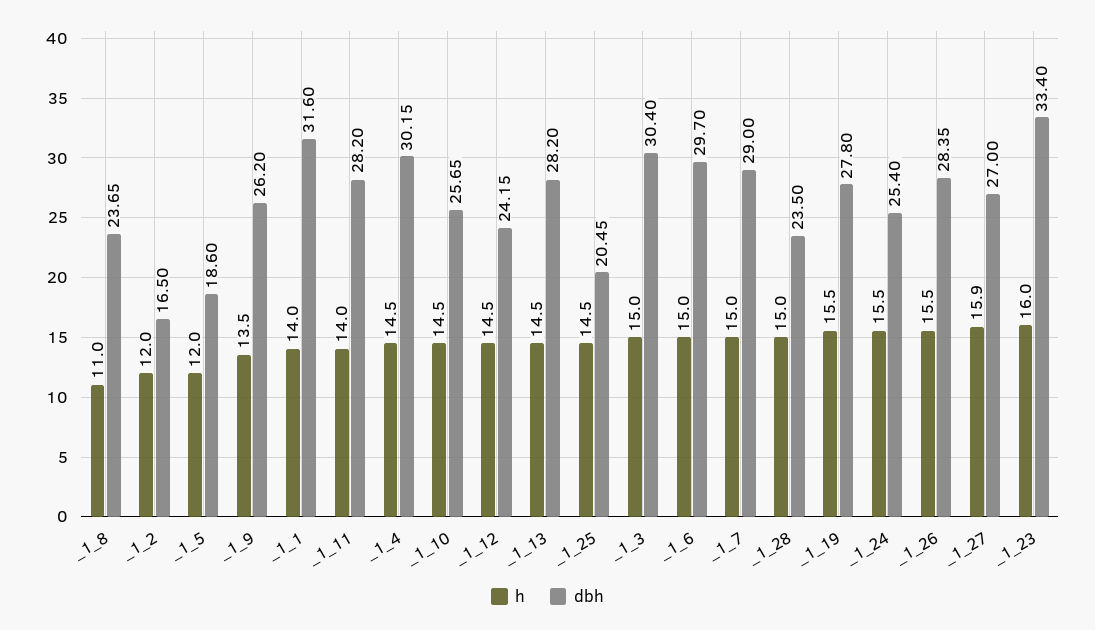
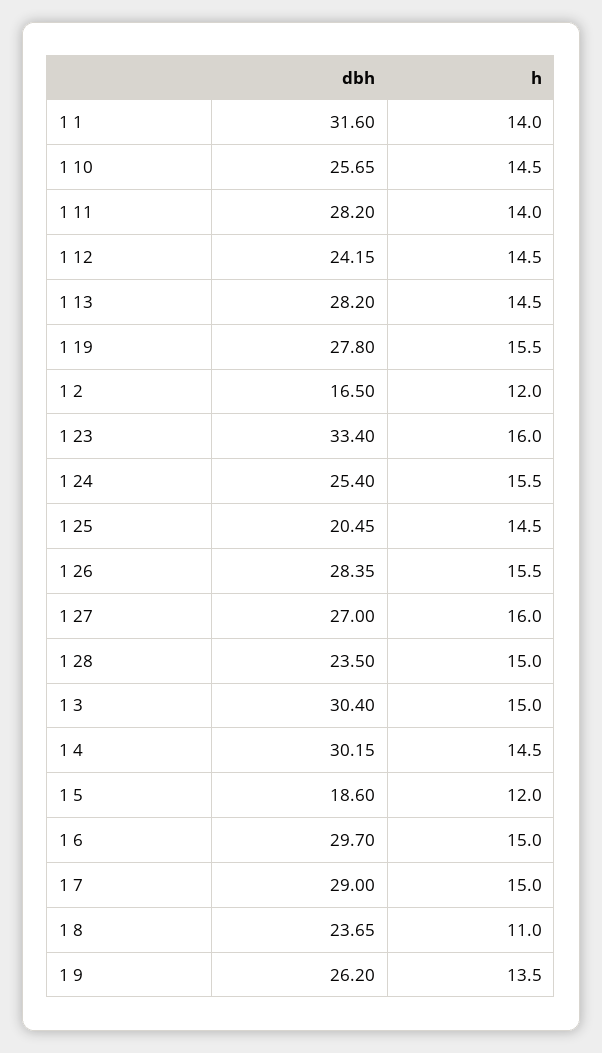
  {
    "h": {
      "_1_8": 11,
      "_1_2": 12,
      "_1_5": 12,
      "_1_9": 13.5,
      "_1_1": 14,
      "_1_11": 14,
      "_1_4": 14.5,
      "_1_10": 14.5,
      "_1_12": 14.5,
      "_1_13": 14.5,
      "_1_25": 14.5,
      "_1_3": 15,
      "_1_6": 15,
      "_1_7": 15,
      "_1_28": 15,
      "_1_19": 15.5,
      "_1_24": 15.5,
      "_1_26": 15.5,
-     "_1_27": 15.9,
+     "_1_27": 16,
      "_1_23": 16
    },
    "dbh": {
      "_1_8": 23.65,
      "_1_2": 16.5,
      "_1_5": 18.6,
      "_1_9": 26.2,
      "_1_1": 31.6,
      "_1_11": 28.2,
      "_1_4": 30.15,
      "_1_10": 25.65,
      "_1_12": 24.15,
      "_1_13": 28.2,
      "_1_25": 20.45,
      "_1_3": 30.4,
      "_1_6": 29.7,
      "_1_7": 29,
      "_1_28": 23.5,
      "_1_19": 27.8,
      "_1_24": 25.4,
      "_1_26": 28.35,
      "_1_27": 27,
      "_1_23": 33.4
    }
  }

